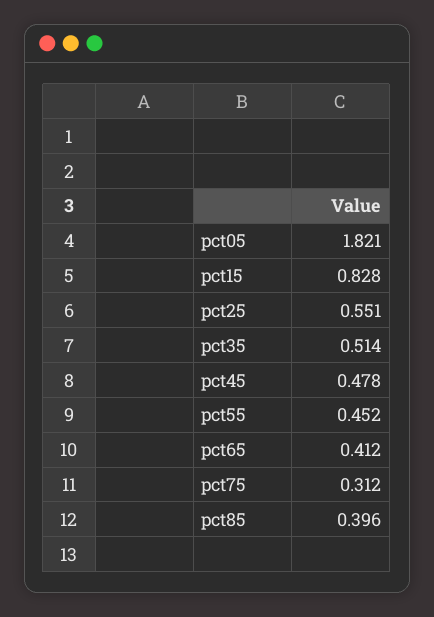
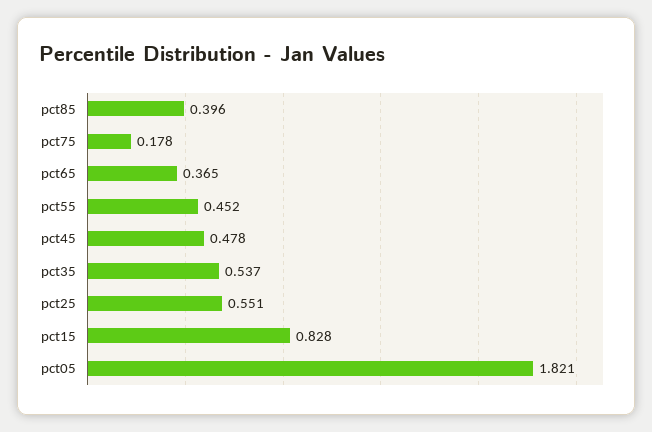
  {
    "pct05": 1.821,
    "pct15": 0.828,
    "pct25": 0.551,
-   "pct35": 0.514,
+   "pct35": 0.537,
    "pct45": 0.478,
    "pct55": 0.452,
-   "pct65": 0.412,
+   "pct65": 0.365,
-   "pct75": 0.312,
+   "pct75": 0.178,
    "pct85": 0.396
  }

